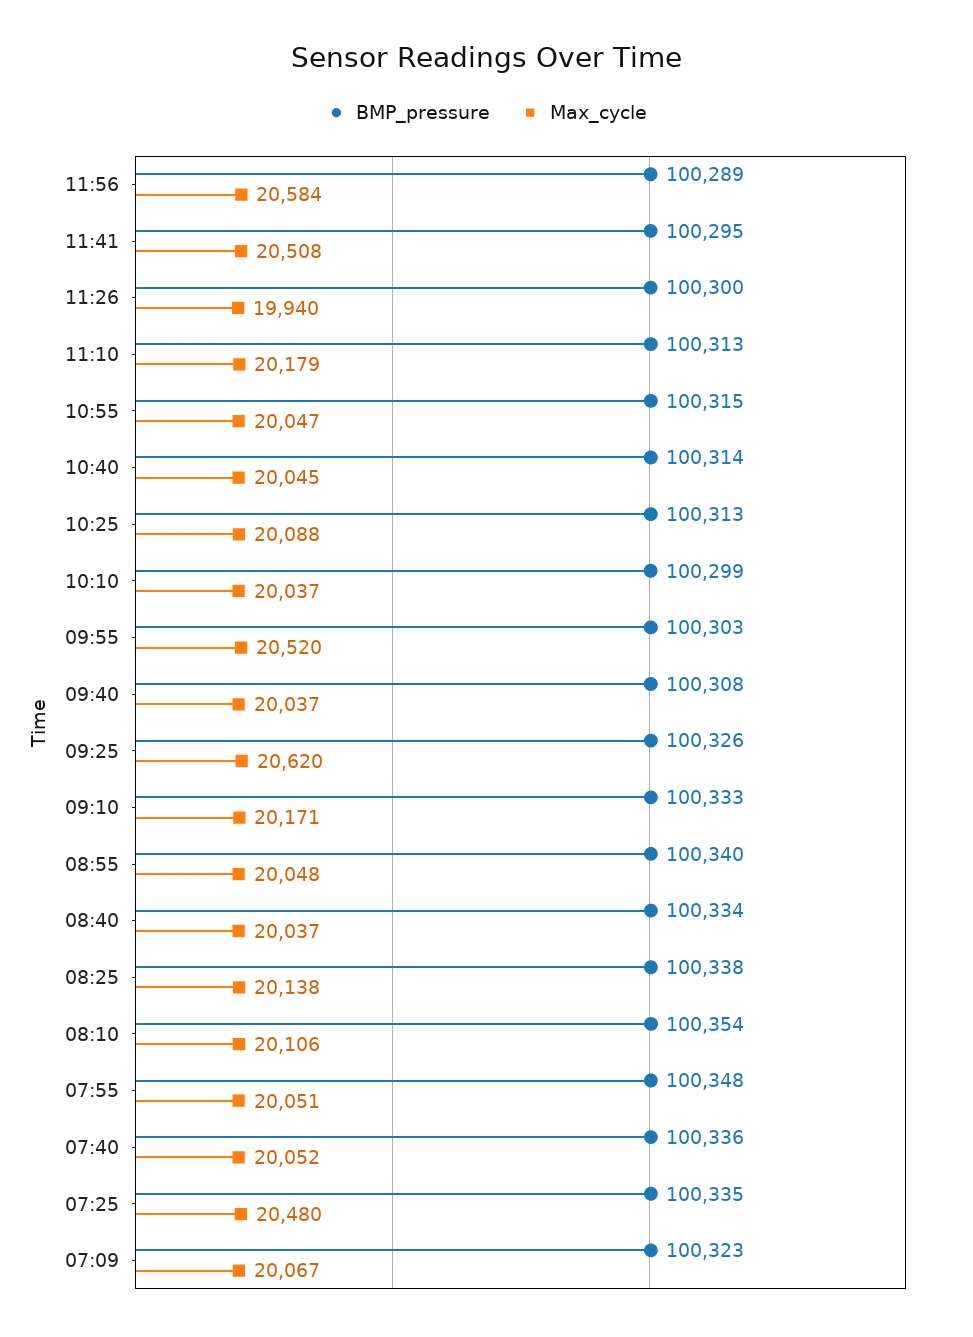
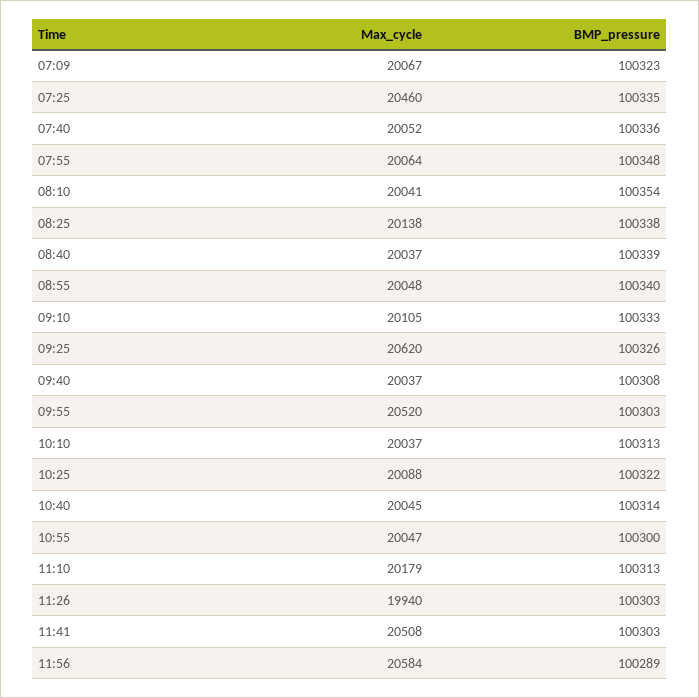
  {
    "BMP_pressure": {
      "11:56": 100289,
-     "11:41": 100295,
+     "11:41": 100303,
-     "11:26": 100300,
+     "11:26": 100303,
      "11:10": 100313,
-     "10:55": 100315,
+     "10:55": 100300,
      "10:40": 100314,
-     "10:25": 100313,
+     "10:25": 100322,
-     "10:10": 100299,
+     "10:10": 100313,
      "09:55": 100303,
      "09:40": 100308,
      "09:25": 100326,
      "09:10": 100333,
      "08:55": 100340,
-     "08:40": 100334,
+     "08:40": 100339,
      "08:25": 100338,
      "08:10": 100354,
      "07:55": 100348,
      "07:40": 100336,
      "07:25": 100335,
      "07:09": 100323
    },
    "Max_cycle": {
      "11:56": 20584,
      "11:41": 20508,
      "11:26": 19940,
      "11:10": 20179,
      "10:55": 20047,
      "10:40": 20045,
      "10:25": 20088,
      "10:10": 20037,
      "09:55": 20520,
      "09:40": 20037,
      "09:25": 20620,
-     "09:10": 20171,
+     "09:10": 20105,
      "08:55": 20048,
      "08:40": 20037,
      "08:25": 20138,
-     "08:10": 20106,
+     "08:10": 20041,
-     "07:55": 20051,
+     "07:55": 20064,
      "07:40": 20052,
-     "07:25": 20480,
+     "07:25": 20460,
      "07:09": 20067
    }
  }

